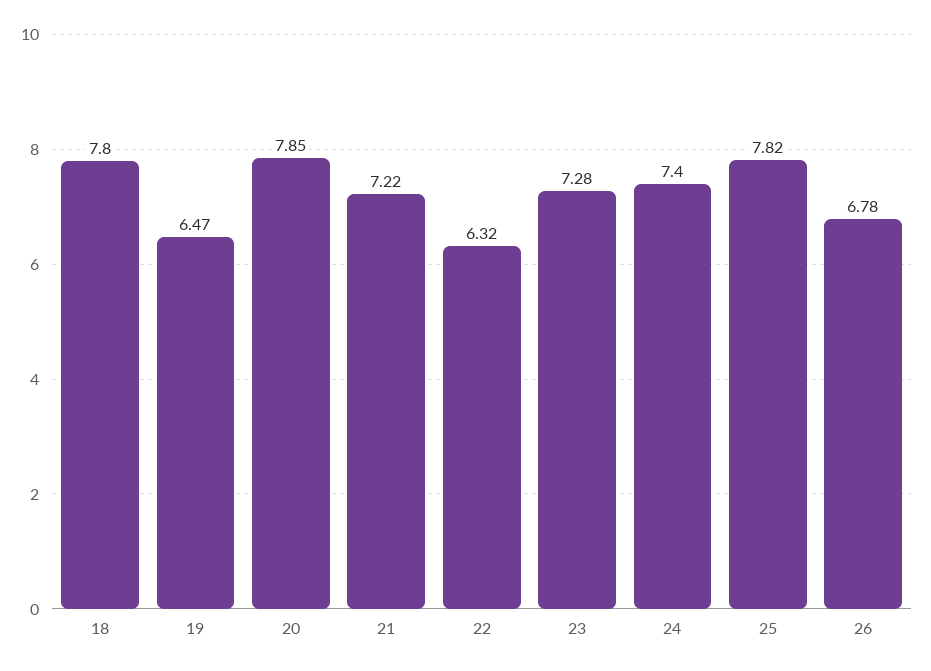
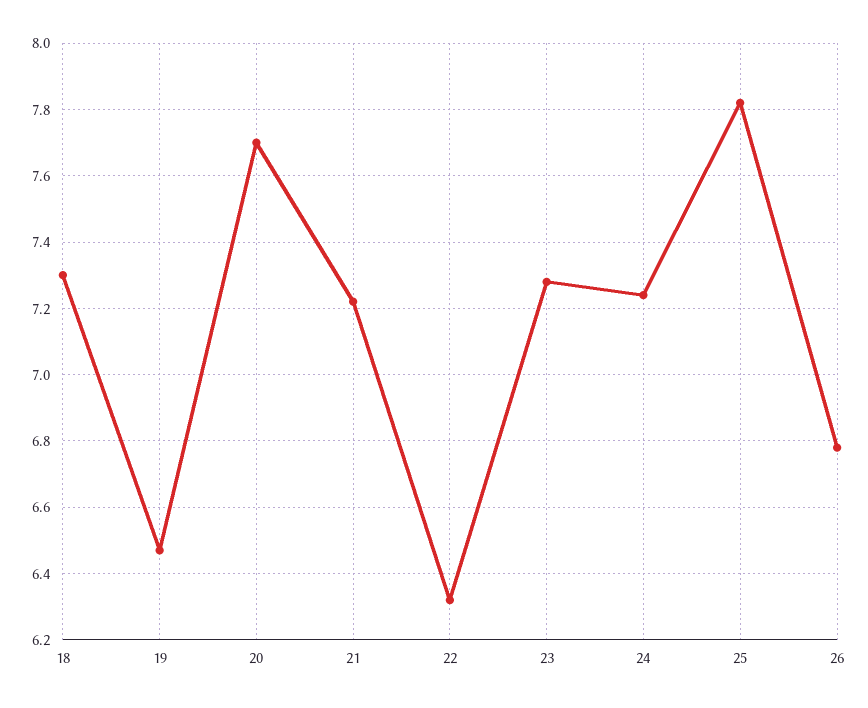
  {
-   "18": 7.8,
+   "18": 7.3,
    "19": 6.47,
-   "20": 7.85,
+   "20": 7.7,
    "21": 7.22,
    "22": 6.32,
    "23": 7.28,
-   "24": 7.4,
+   "24": 7.25,
    "25": 7.82,
    "26": 6.78
  }

